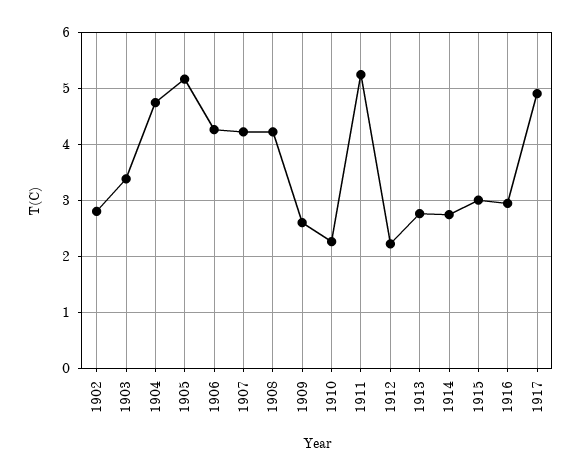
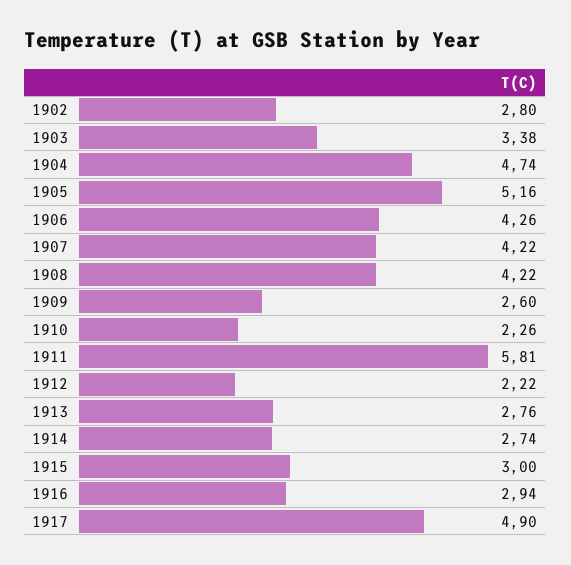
  {
    "1902": 2.8,
    "1903": 3.38,
    "1904": 4.74,
    "1905": 5.16,
    "1906": 4.26,
    "1907": 4.22,
    "1908": 4.22,
    "1909": 2.6,
    "1910": 2.26,
-   "1911": 5.2,
+   "1911": 5.81,
    "1912": 2.22,
    "1913": 2.76,
    "1914": 2.74,
    "1915": 3,
    "1916": 2.94,
    "1917": 4.9
  }

